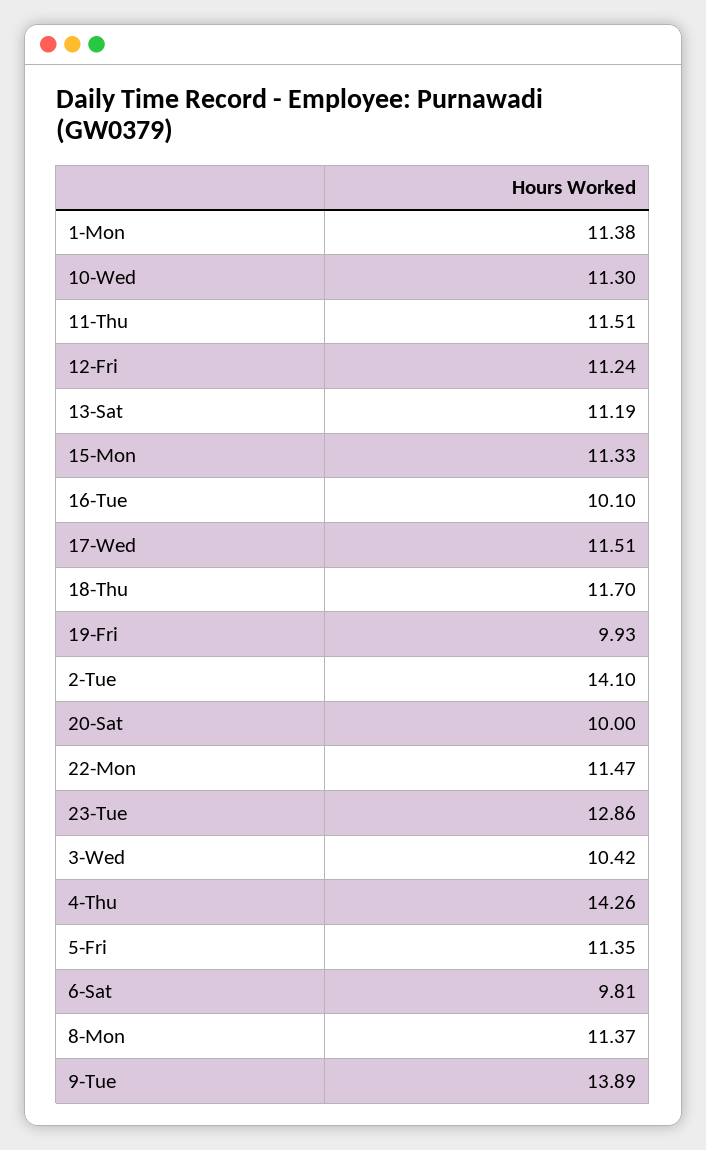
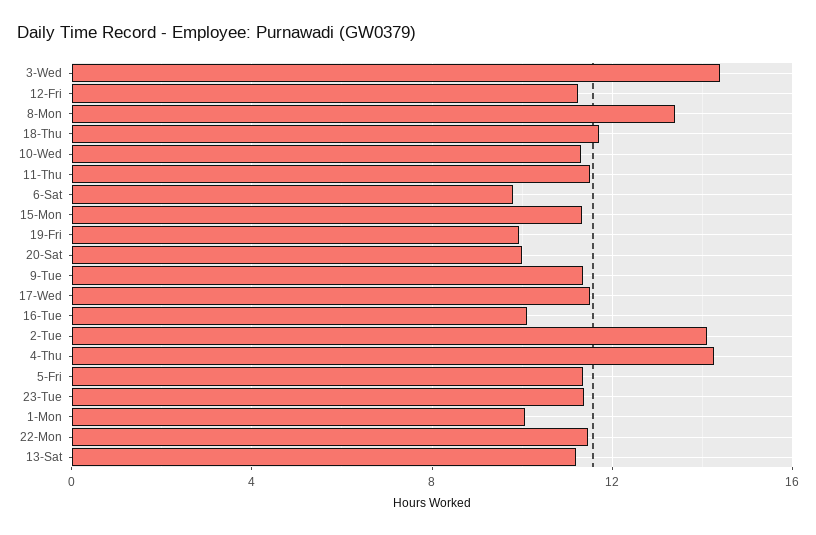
  {
-   "1-Mon": 11.38,
+   "1-Mon": 10,
    "10-Wed": 11.3,
    "11-Thu": 11.51,
    "12-Fri": 11.24,
    "13-Sat": 11.19,
    "15-Mon": 11.33,
    "16-Tue": 10.1,
    "17-Wed": 11.51,
    "18-Thu": 11.7,
    "19-Fri": 9.93,
    "2-Tue": 14.1,
    "20-Sat": 10,
    "22-Mon": 11.47,
-   "23-Tue": 12.86,
+   "23-Tue": 11.5,
-   "3-Wed": 10.42,
+   "3-Wed": 14.5,
    "4-Thu": 14.26,
    "5-Fri": 11.35,
    "6-Sat": 9.81,
-   "8-Mon": 11.37,
+   "8-Mon": 13.5,
-   "9-Tue": 13.89
+   "9-Tue": 11.5
  }

